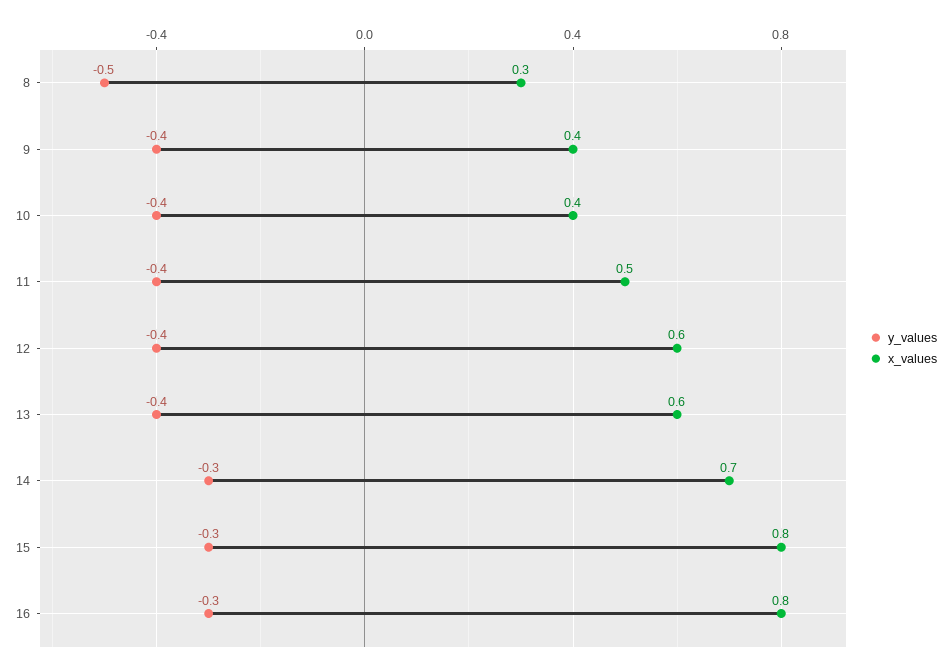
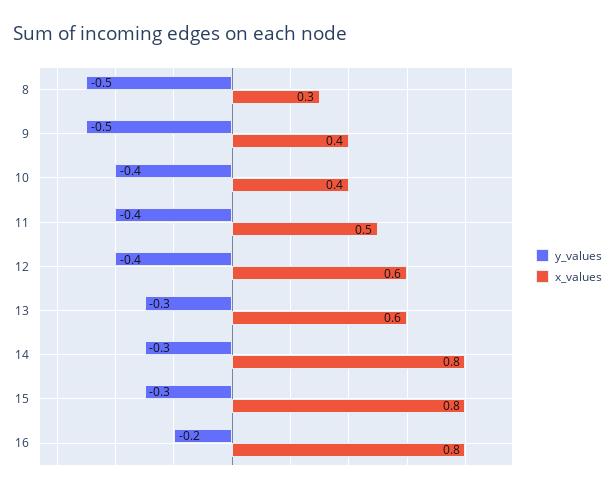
  {
    "y_values": {
      "8": -0.5,
-     "9": -0.4,
+     "9": -0.5,
      "10": -0.4,
      "11": -0.4,
      "12": -0.4,
-     "13": -0.4,
+     "13": -0.3,
      "14": -0.3,
      "15": -0.3,
-     "16": -0.3
+     "16": -0.2
    },
    "x_values": {
      "8": 0.3,
      "9": 0.4,
      "10": 0.4,
      "11": 0.5,
      "12": 0.6,
      "13": 0.6,
-     "14": 0.7,
+     "14": 0.8,
      "15": 0.8,
      "16": 0.8
    }
  }

